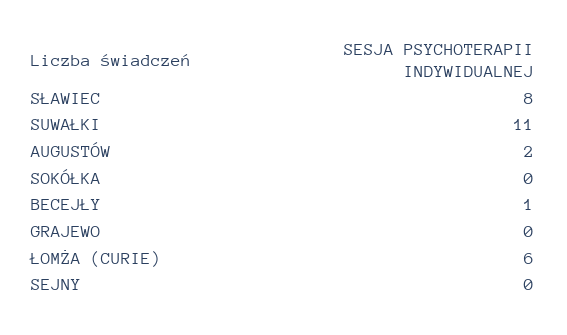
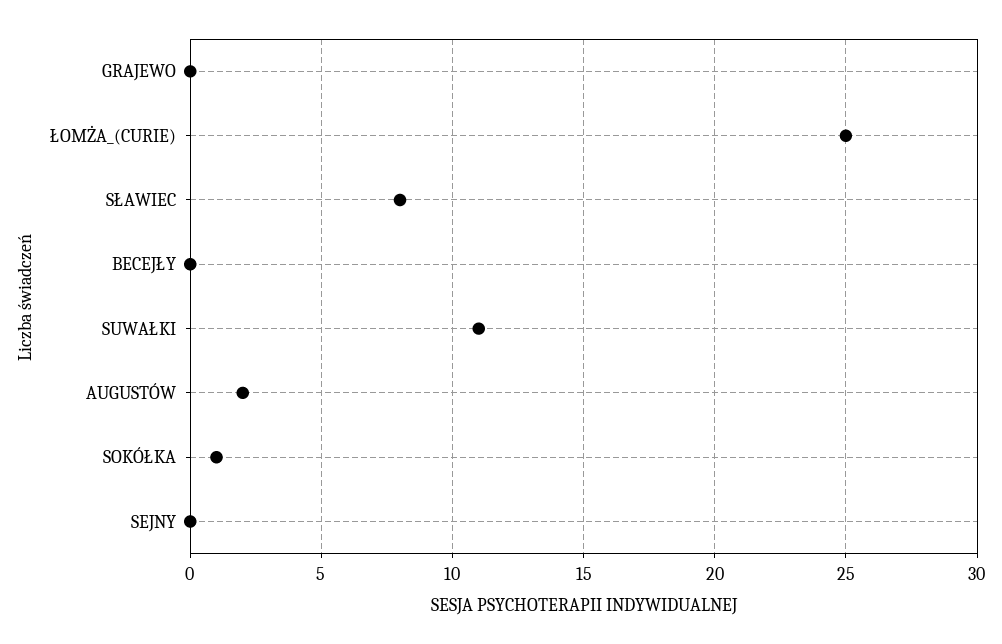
  {
    "SŁAWIEC": 8,
    "SUWAŁKI": 11,
    "AUGUSTÓW": 2,
-   "SOKÓŁKA": 0,
+   "SOKÓŁKA": 1,
-   "BECEJŁY": 1,
+   "BECEJŁY": 0,
    "GRAJEWO": 0,
-   "ŁOMŻA (CURIE)": 6,
+   "ŁOMŻA (CURIE)": 25,
    "SEJNY": 0
  }

